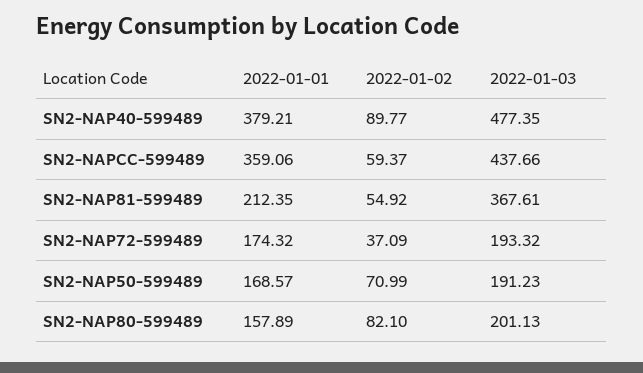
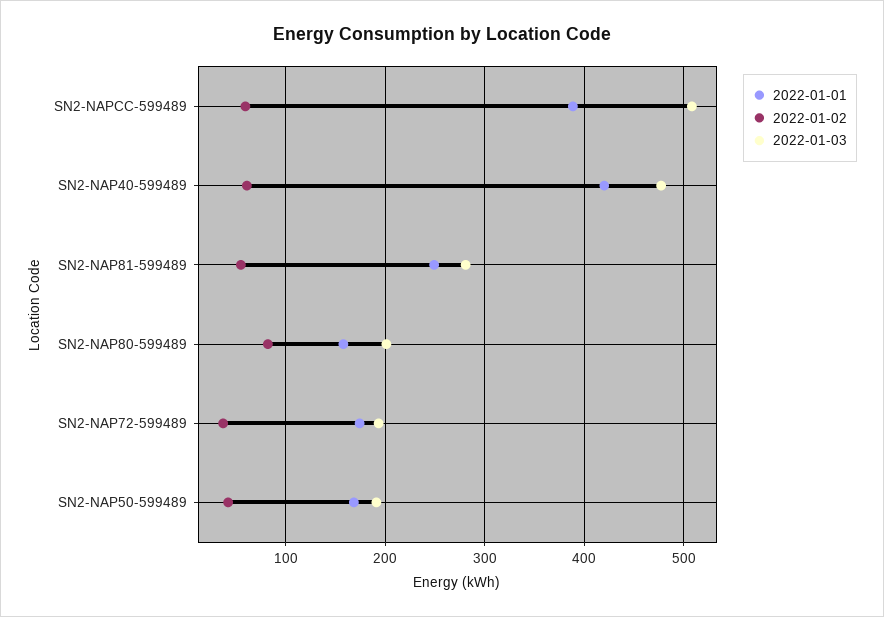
  {
    "2022-01-01": {
-     "SN2-NAP40-599489": 379.21,
+     "SN2-NAP40-599489": 420,
-     "SN2-NAPCC-599489": 359.06,
+     "SN2-NAPCC-599489": 390,
-     "SN2-NAP81-599489": 212.35,
+     "SN2-NAP81-599489": 250,
      "SN2-NAP72-599489": 174.32,
      "SN2-NAP50-599489": 168.57,
      "SN2-NAP80-599489": 157.89
    },
    "2022-01-02": {
-     "SN2-NAP40-599489": 89.77,
+     "SN2-NAP40-599489": 60,
      "SN2-NAPCC-599489": 59.37,
      "SN2-NAP81-599489": 54.92,
      "SN2-NAP72-599489": 37.09,
-     "SN2-NAP50-599489": 70.99,
+     "SN2-NAP50-599489": 40,
      "SN2-NAP80-599489": 82.1
    },
    "2022-01-03": {
      "SN2-NAP40-599489": 477.35,
-     "SN2-NAPCC-599489": 437.66,
+     "SN2-NAPCC-599489": 510,
-     "SN2-NAP81-599489": 367.61,
+     "SN2-NAP81-599489": 280,
      "SN2-NAP72-599489": 193.32,
      "SN2-NAP50-599489": 191.23,
      "SN2-NAP80-599489": 201.13
    }
  }

